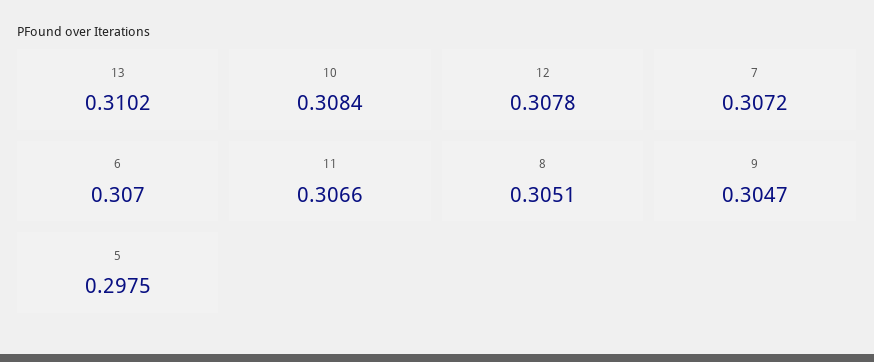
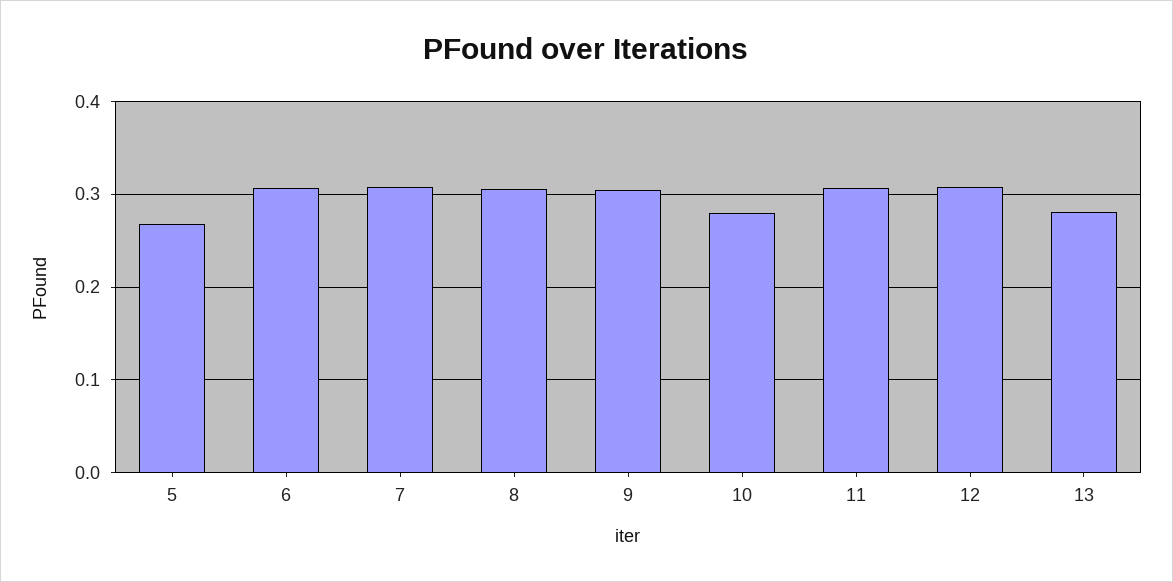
  {
-   "13": 0.3102,
+   "13": 0.28,
-   "10": 0.3084,
+   "10": 0.28,
    "12": 0.3078,
    "7": 0.3072,
    "6": 0.307,
    "11": 0.3066,
    "8": 0.3051,
    "9": 0.3047,
-   "5": 0.2975
+   "5": 0.27
  }

